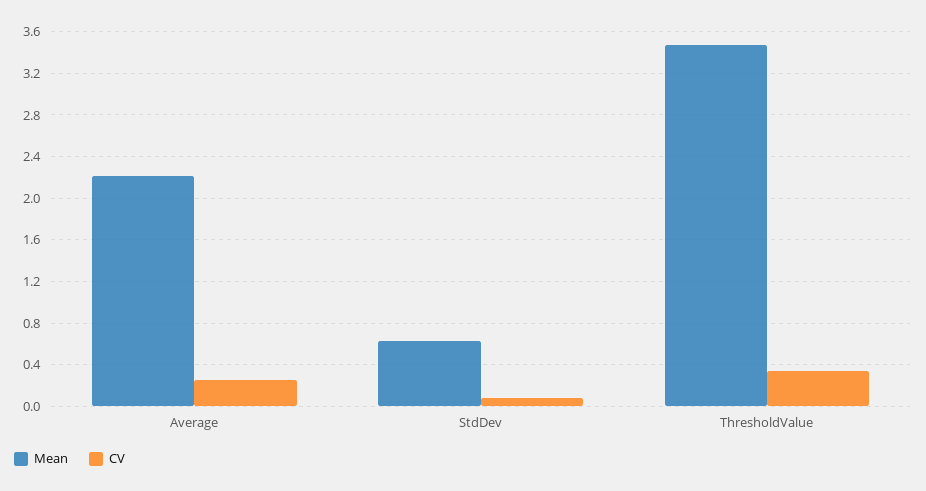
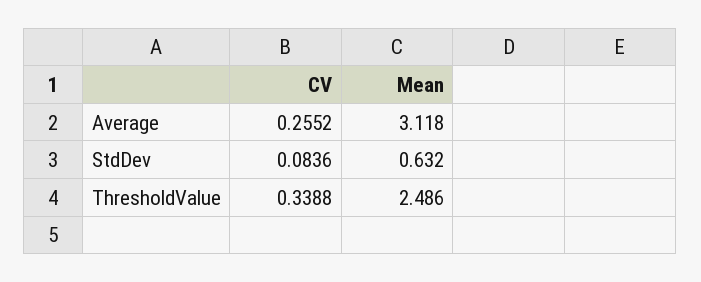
  {
    "Mean": {
-     "Average": 2.2,
+     "Average": 3.118,
      "StdDev": 0.632,
-     "ThresholdValue": 3.5
+     "ThresholdValue": 2.486
    },
    "CV": {
      "Average": 0.2552,
      "StdDev": 0.0836,
      "ThresholdValue": 0.3388
    }
  }

